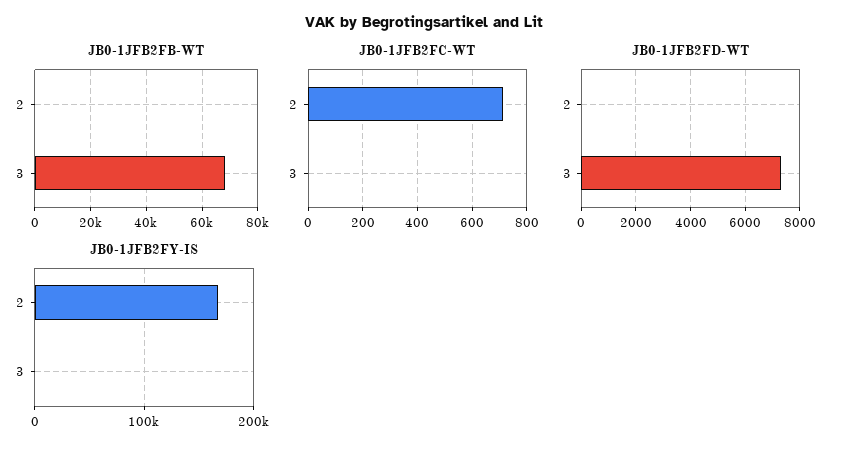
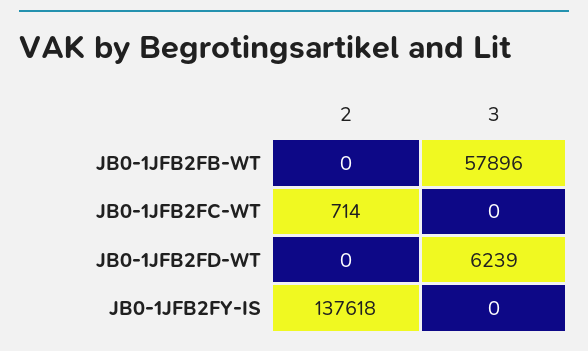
  {
    "JB0-1JFB2FB-WT": {
      "2": 0,
-     "3": 67500
+     "3": 57896
    },
    "JB0-1JFB2FC-WT": {
      "2": 714,
      "3": 0
    },
    "JB0-1JFB2FD-WT": {
      "2": 0,
-     "3": 7250
+     "3": 6239
    },
    "JB0-1JFB2FY-IS": {
-     "2": 170000,
+     "2": 137618,
      "3": 0
    }
  }

